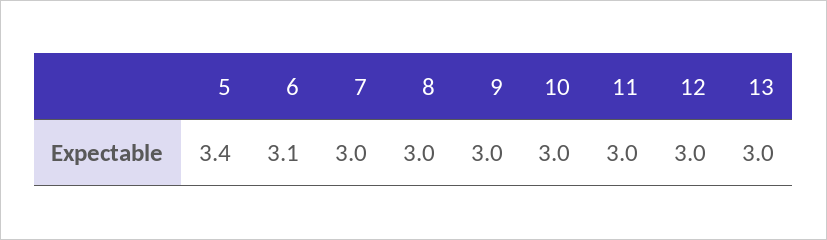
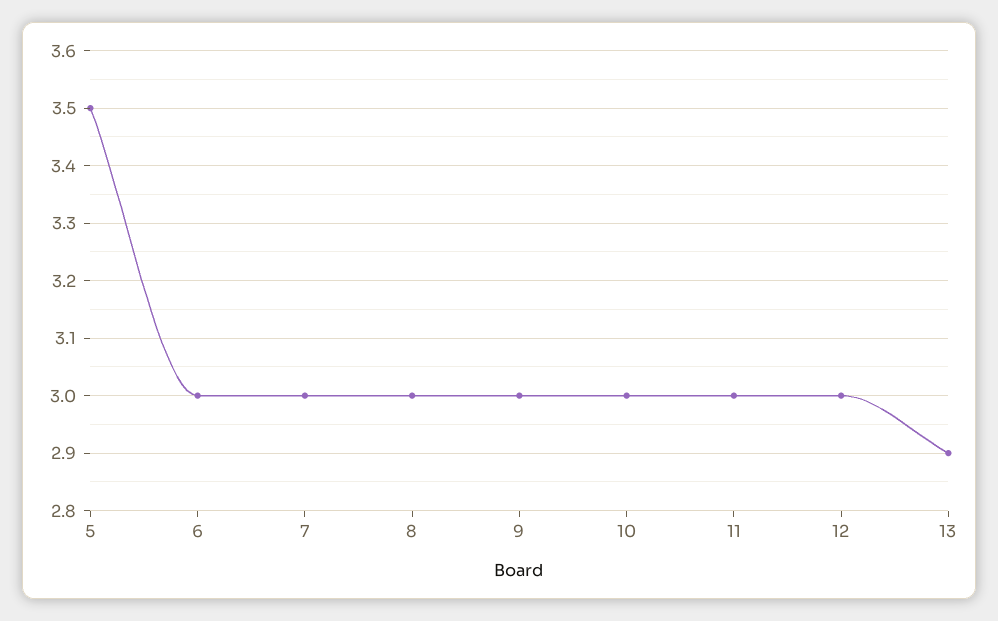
  {
-   "5": 3.4,
+   "5": 3.5,
-   "6": 3.1,
+   "6": 3,
    "7": 3,
    "8": 3,
    "9": 3,
    "10": 3,
    "11": 3,
    "12": 3,
-   "13": 3
+   "13": 2.9
  }

